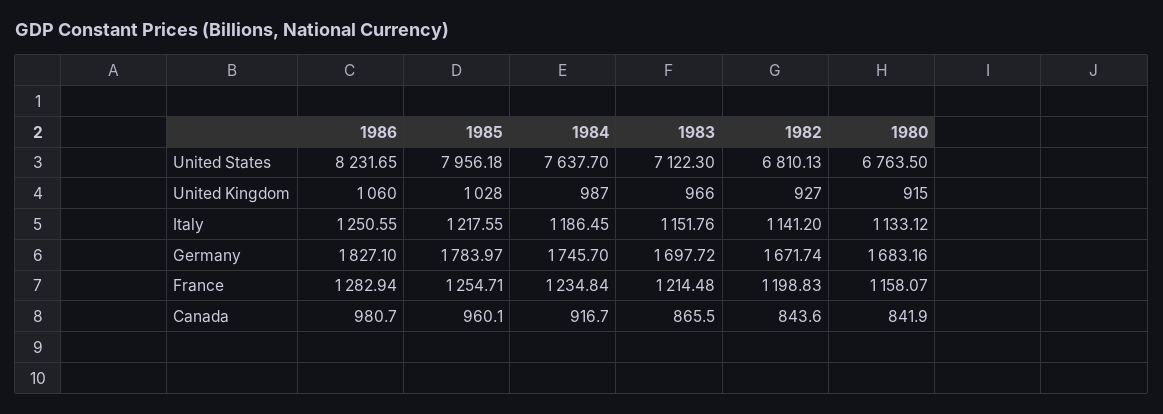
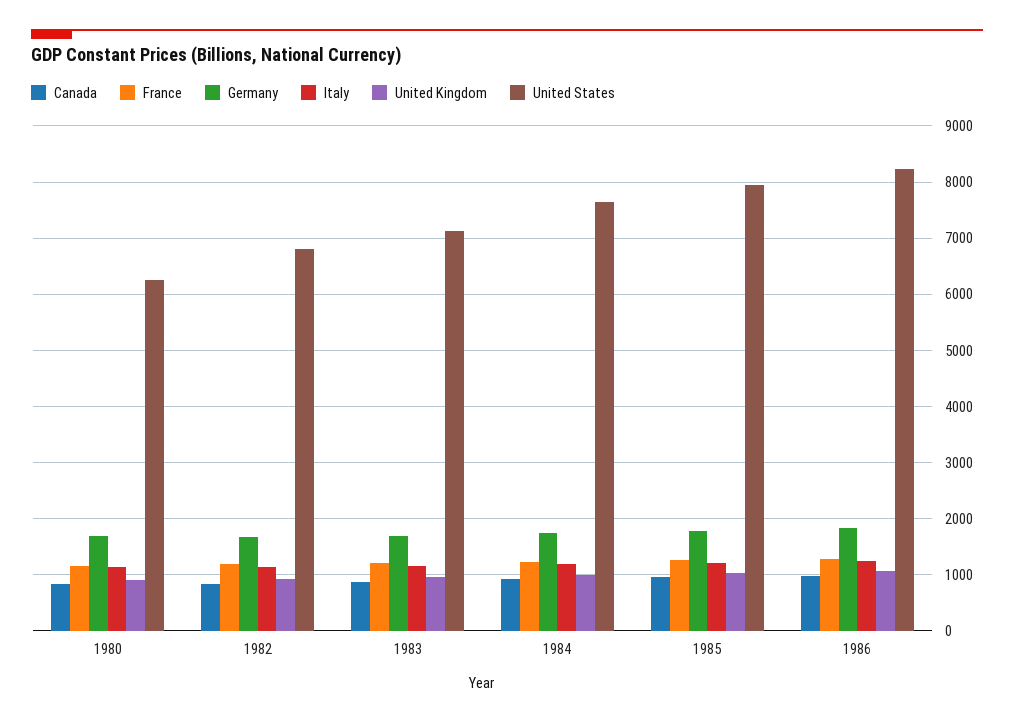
  {
    "United States": {
      "1986": 8231.65,
      "1985": 7956.18,
      "1984": 7637.7,
      "1983": 7122.3,
      "1982": 6810.13,
-     "1980": 6763.5
+     "1980": 6200
    },
    "United Kingdom": {
      "1986": 1060,
      "1985": 1028,
      "1984": 987,
      "1983": 966,
      "1982": 927,
      "1980": 915
    },
    "Italy": {
      "1986": 1250.55,
      "1985": 1217.55,
      "1984": 1186.45,
      "1983": 1151.76,
      "1982": 1141.2,
      "1980": 1133.12
    },
    "Germany": {
      "1986": 1827.1,
      "1985": 1783.97,
      "1984": 1745.7,
      "1983": 1697.72,
      "1982": 1671.74,
      "1980": 1683.16
    },
    "France": {
      "1986": 1282.94,
      "1985": 1254.71,
      "1984": 1234.84,
      "1983": 1214.48,
      "1982": 1198.83,
      "1980": 1158.07
    },
    "Canada": {
      "1986": 980.7,
      "1985": 960.1,
      "1984": 916.7,
      "1983": 865.5,
      "1982": 843.6,
      "1980": 841.9
    }
  }

